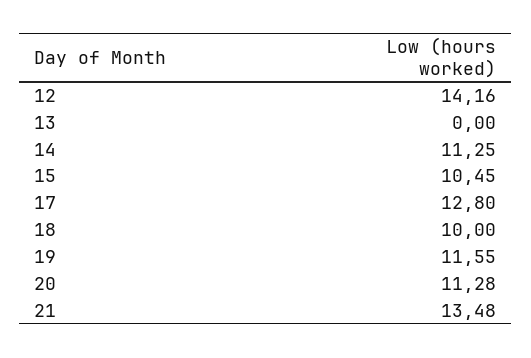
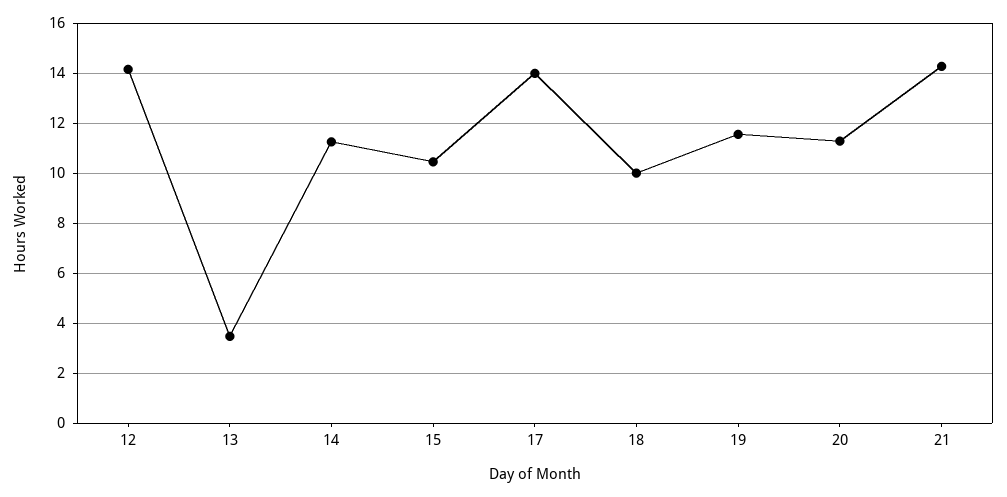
  {
    "12": 14.16,
-   "13": 0,
+   "13": 3.5,
    "14": 11.25,
    "15": 10.45,
-   "17": 12.8,
+   "17": 14,
    "18": 10,
    "19": 11.55,
    "20": 11.28,
-   "21": 13.48
+   "21": 14.25
  }

